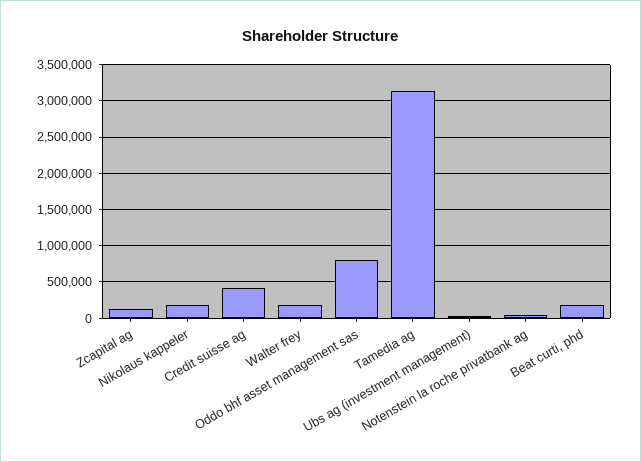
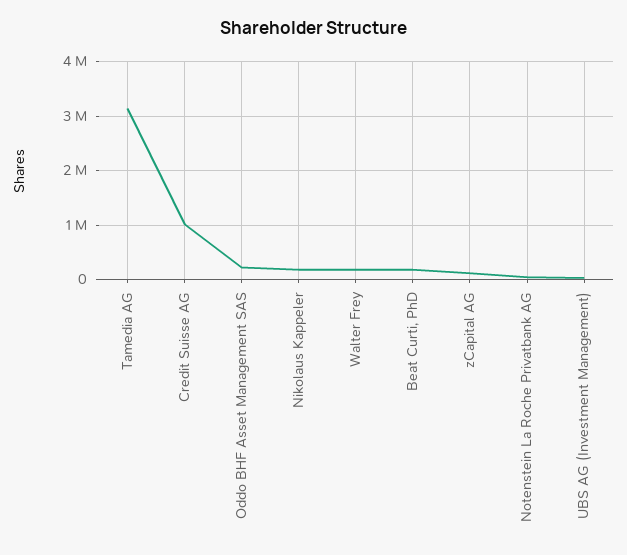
  {
    "Zcapital ag": 100000,
    "Nikolaus kappeler": 200000,
-   "Credit suisse ag": 400000,
+   "Credit suisse ag": 1000000,
    "Walter frey": 200000,
-   "Oddo bhf asset management sas": 800000,
+   "Oddo bhf asset management sas": 200000,
    "Tamedia ag": 3100000,
    "Ubs ag (investment management)": 0,
    "Notenstein la roche privatbank ag": 0,
    "Beat curti, phd": 200000
  }

